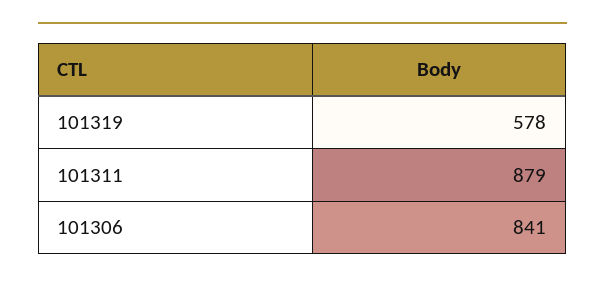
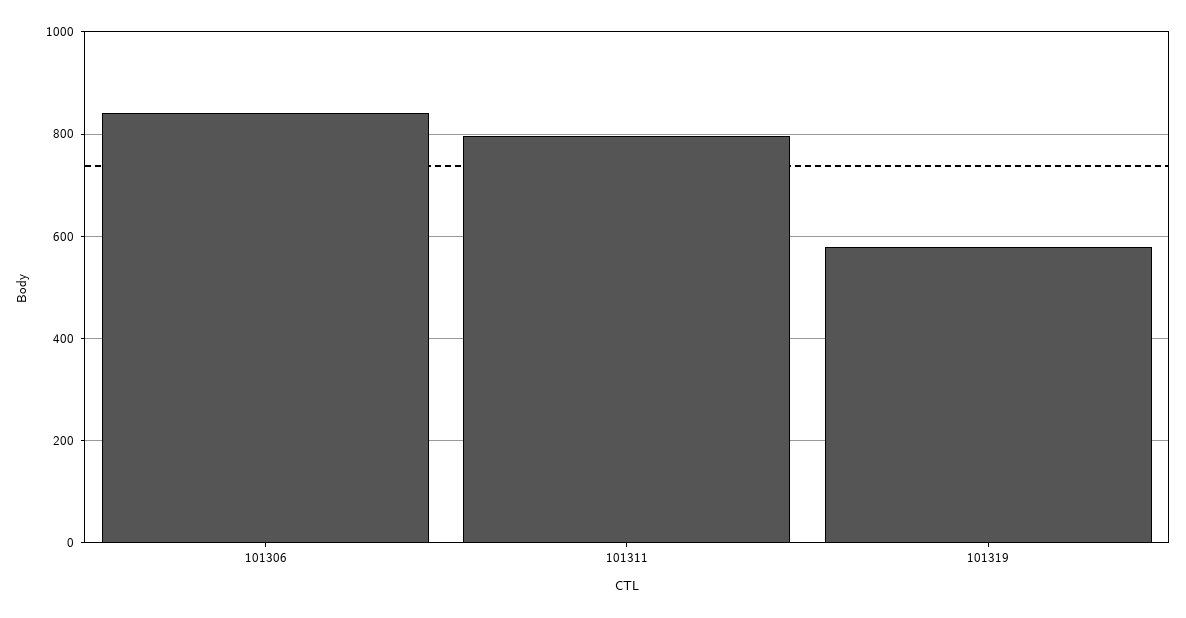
  {
    "101319": 578,
-   "101311": 879,
+   "101311": 800,
    "101306": 841
  }

